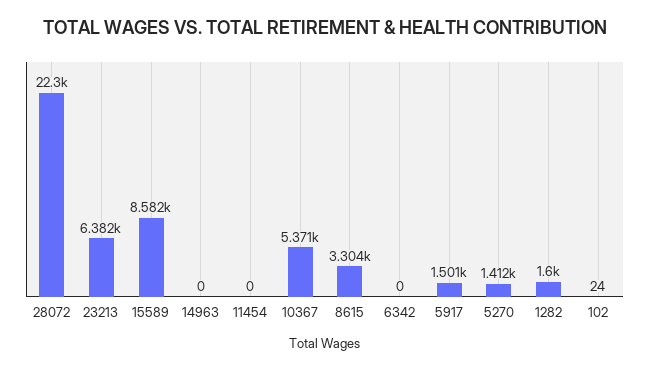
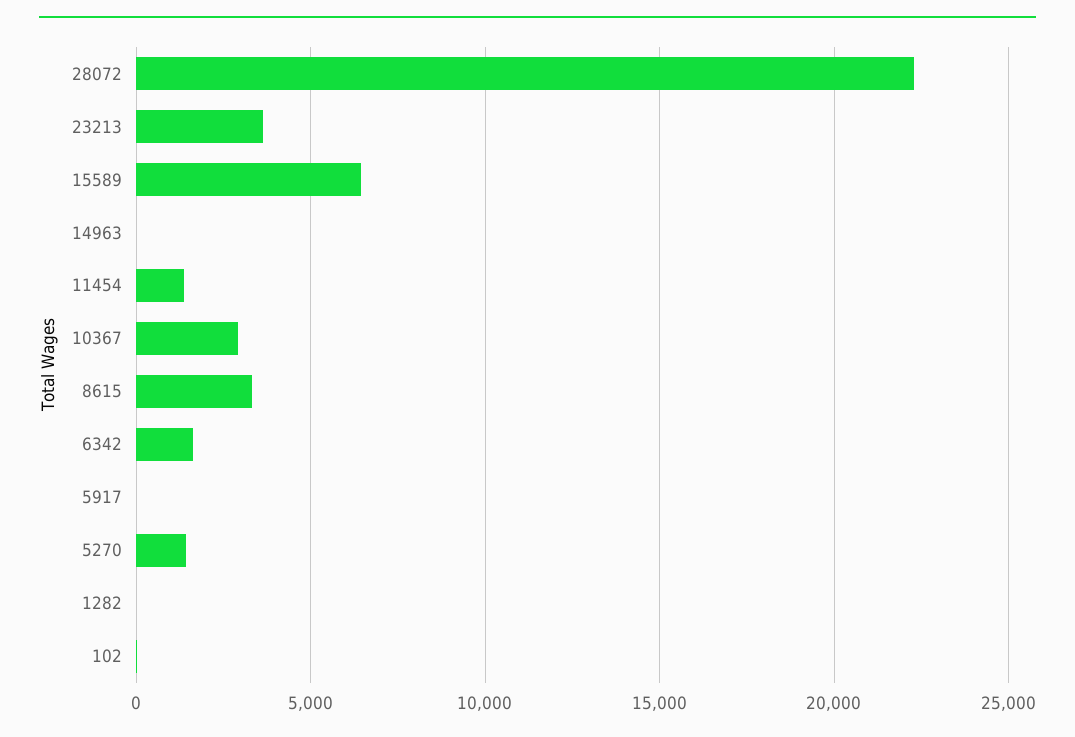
  {
    "28072": 22300,
-   "23213": 6382,
+   "23213": 3500,
-   "15589": 8582,
+   "15589": 6500,
    "14963": 0,
-   "11454": 0,
+   "11454": 1500,
-   "10367": 5371,
+   "10367": 3000,
    "8615": 3304,
-   "6342": 0,
+   "6342": 1500,
-   "5917": 1501,
+   "5917": 0,
    "5270": 1412,
-   "1282": 1600,
+   "1282": 0,
    "102": 24
  }

